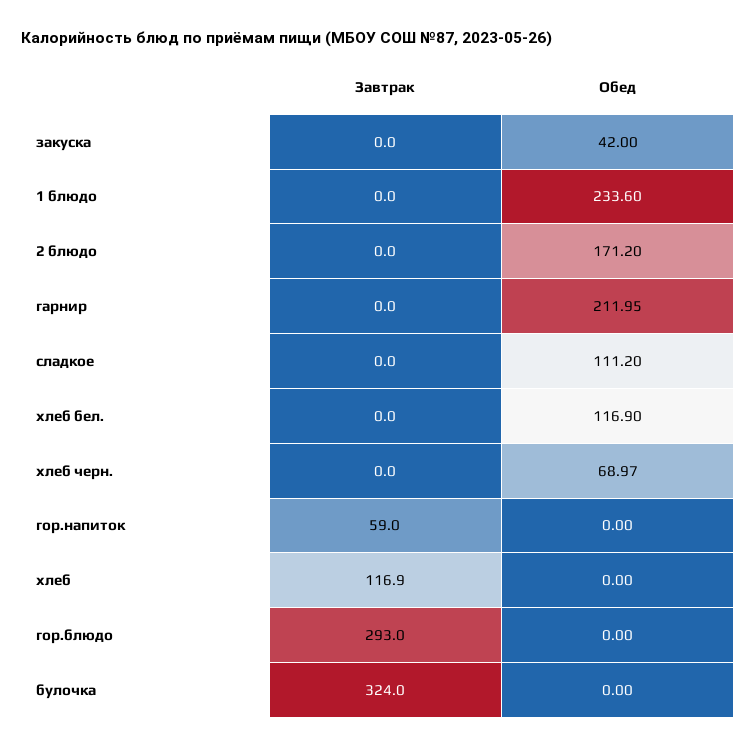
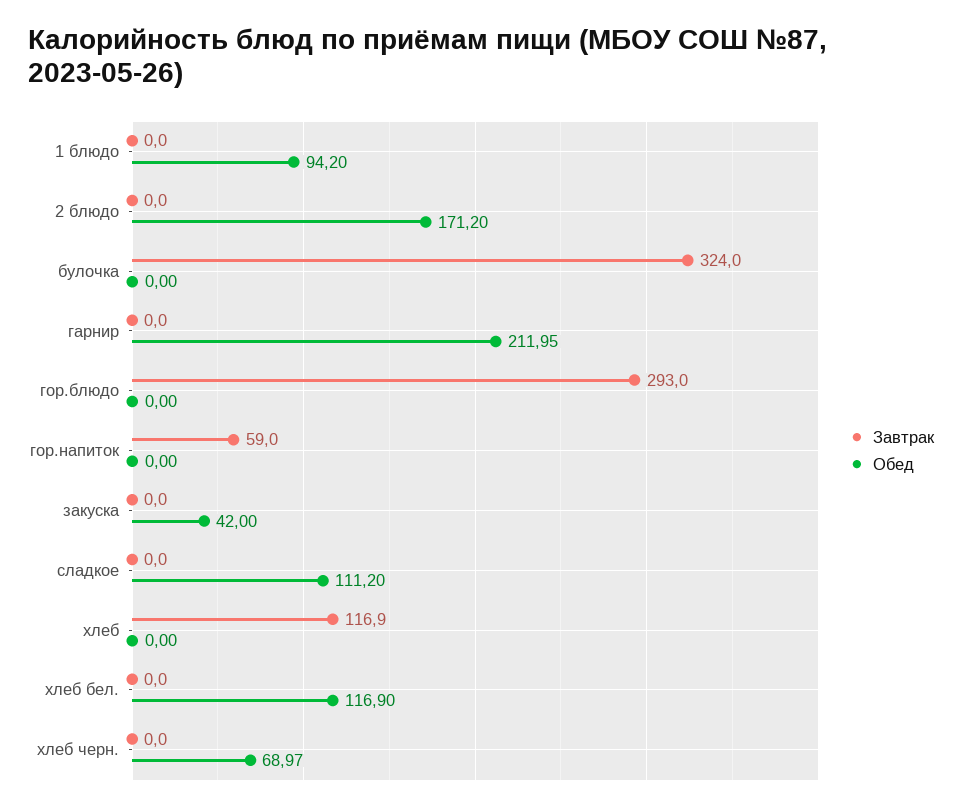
  {
    "Завтрак": {
      "закуска": 0,
      "1 блюдо": 0,
      "2 блюдо": 0,
      "гарнир": 0,
      "сладкое": 0,
      "хлеб бел.": 0,
      "хлеб черн.": 0,
      "гор.напиток": 59,
      "хлеб": 116.9,
      "гор.блюдо": 293,
      "булочка": 324
    },
    "Обед": {
      "закуска": 42,
-     "1 блюдо": 233.6,
+     "1 блюдо": 94.2,
      "2 блюдо": 171.2,
      "гарнир": 211.95,
      "сладкое": 111.2,
      "хлеб бел.": 116.9,
      "хлеб черн.": 68.97,
      "гор.напиток": 0,
      "хлеб": 0,
      "гор.блюдо": 0,
      "булочка": 0
    }
  }

